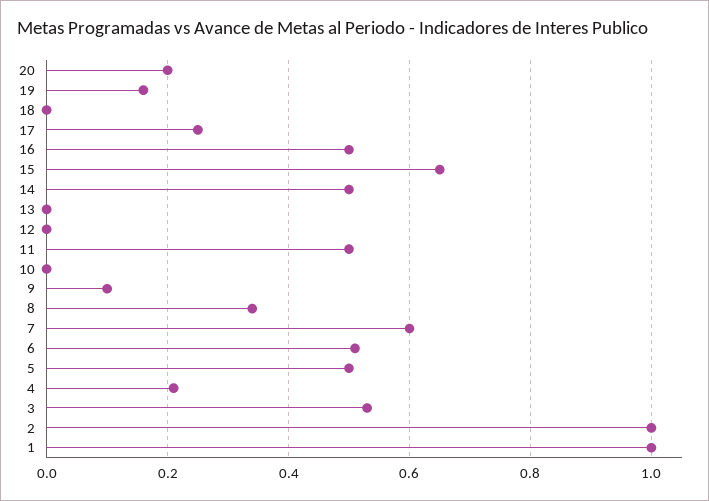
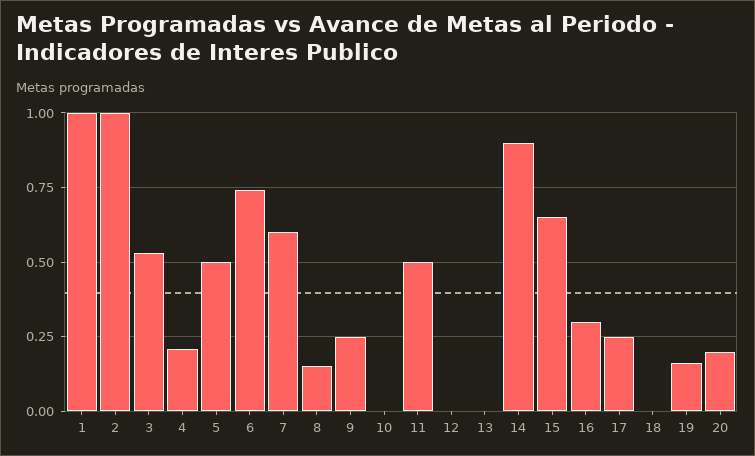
  {
    "20": 0.2,
    "19": 0.15,
    "18": 0,
    "17": 0.25,
-   "16": 0.5,
+   "16": 0.3,
    "15": 0.65,
-   "14": 0.5,
+   "14": 0.9,
    "13": 0,
    "12": 0,
    "11": 0.5,
    "10": 0,
-   "9": 0.1,
+   "9": 0.25,
-   "8": 0.35,
+   "8": 0.15,
    "7": 0.6,
-   "6": 0.5,
+   "6": 0.75,
    "5": 0.5,
    "4": 0.2,
    "3": 0.55,
    "2": 1,
    "1": 1
  }

